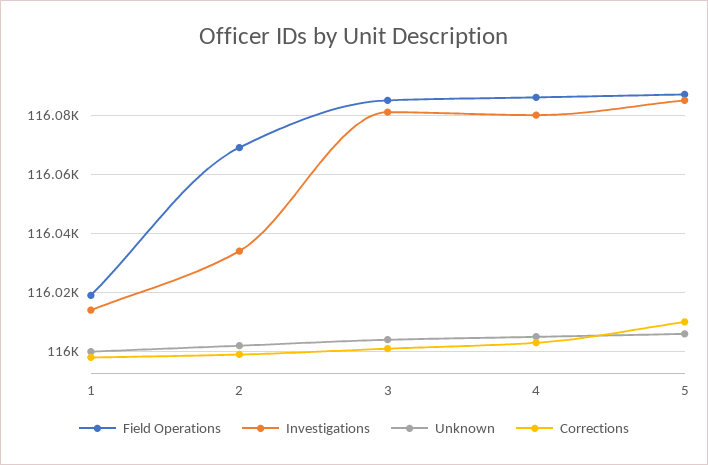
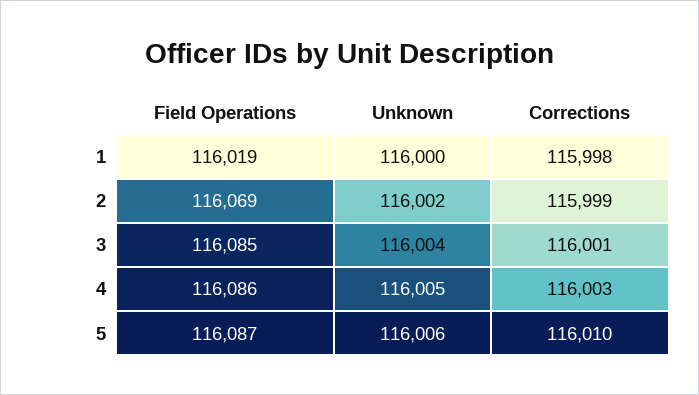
  {
    "Field Operations": {
      "1": 116019,
      "2": 116069,
      "3": 116085,
      "4": 116086,
      "5": 116087
    },
-   "Investigations": {
-     "1": 116015,
-     "2": 116035,
-     "3": 116080,
-     "4": 116080,
-     "5": 116085
-   },
    "Unknown": {
      "1": 116000,
      "2": 116002,
      "3": 116004,
      "4": 116005,
      "5": 116006
    },
    "Corrections": {
      "1": 115998,
      "2": 115999,
      "3": 116001,
      "4": 116003,
      "5": 116010
    }
  }

